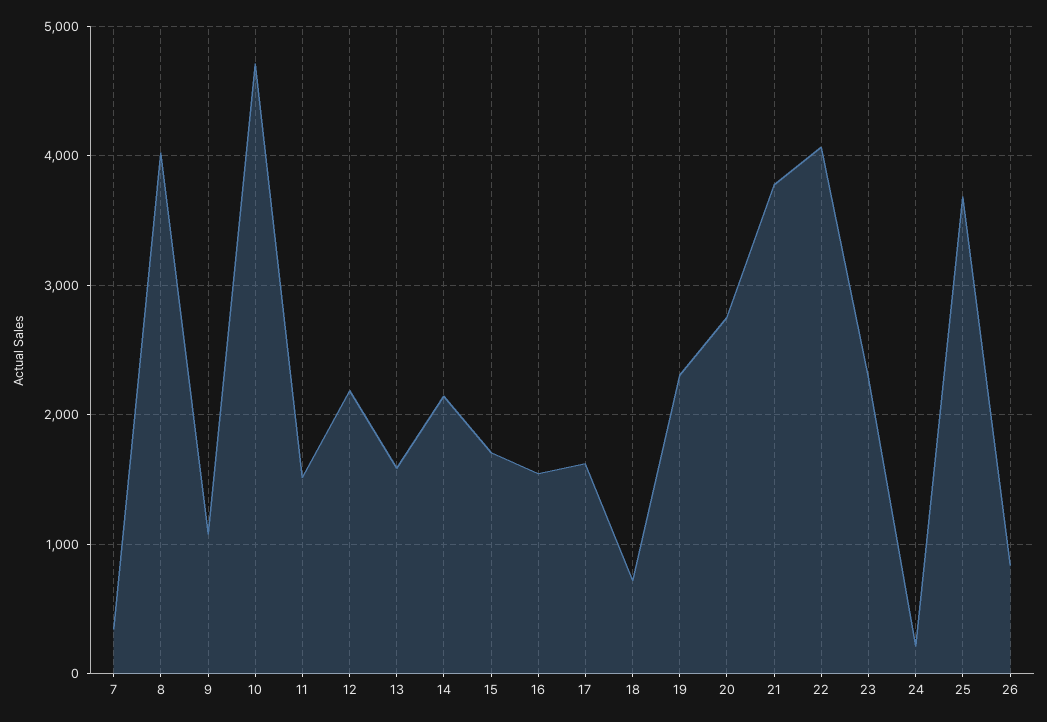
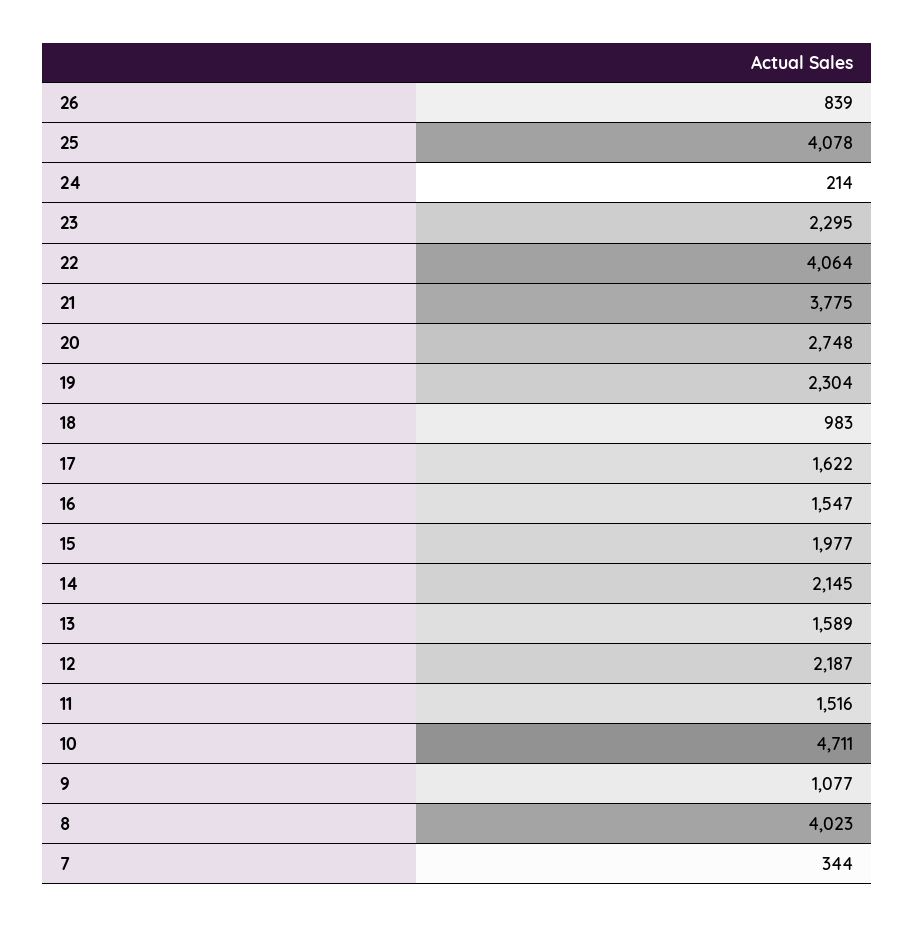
  {
    "7": 344,
    "8": 4023,
    "9": 1077,
    "10": 4711,
    "11": 1516,
    "12": 2187,
    "13": 1589,
    "14": 2145,
-   "15": 1700,
+   "15": 1977,
    "16": 1547,
    "17": 1622,
-   "18": 700,
+   "18": 983,
    "19": 2304,
    "20": 2748,
    "21": 3775,
    "22": 4064,
    "23": 2295,
    "24": 214,
-   "25": 3700,
+   "25": 4078,
    "26": 839
  }

